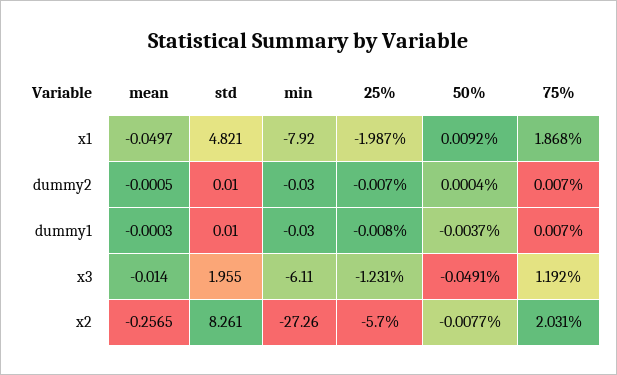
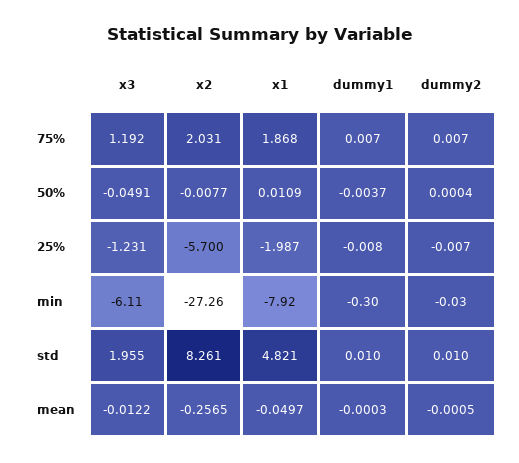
  {
    "mean": {
      "x1": -0.0497,
      "dummy2": -0.0005,
      "dummy1": -0.0003,
-     "x3": -0.014,
+     "x3": -0.0122,
      "x2": -0.2565
    },
    "std": {
      "x1": 4.821,
      "dummy2": 0.01,
      "dummy1": 0.01,
      "x3": 1.955,
      "x2": 8.261
    },
    "min": {
      "x1": -7.92,
      "dummy2": -0.03,
-     "dummy1": -0.03,
+     "dummy1": -0.3,
      "x3": -6.11,
      "x2": -27.26
    },
    "25%": {
      "x1": -1.987,
      "dummy2": -0.007,
      "dummy1": -0.008,
      "x3": -1.231,
      "x2": -5.7
    },
    "50%": {
-     "x1": 0.0092,
+     "x1": 0.0109,
      "dummy2": 0.0004,
      "dummy1": -0.0037,
      "x3": -0.0491,
      "x2": -0.0077
    },
    "75%": {
      "x1": 1.868,
      "dummy2": 0.007,
      "dummy1": 0.007,
      "x3": 1.192,
      "x2": 2.031
    }
  }

